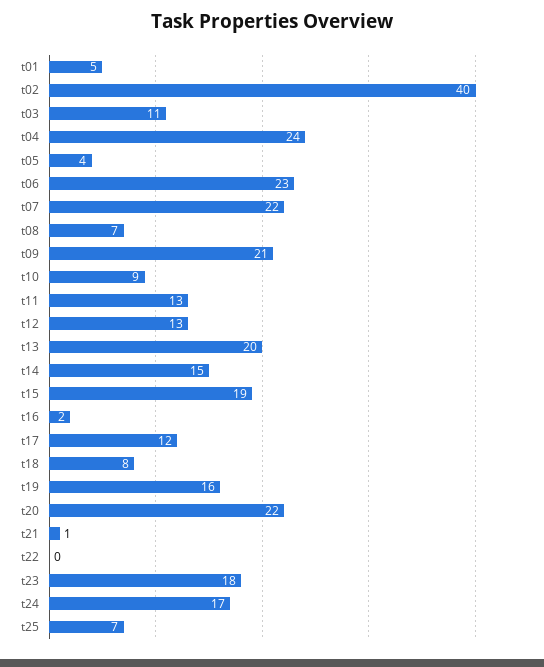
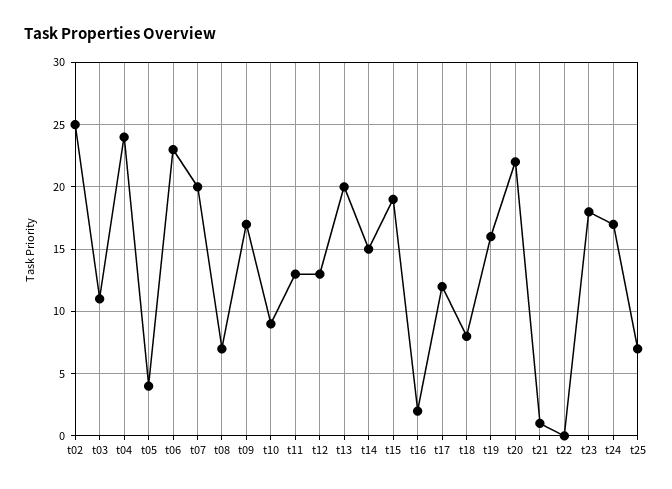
  {
-   "t01": 5,
-   "t02": 40,
+   "t02": 25,
    "t03": 11,
    "t04": 24,
    "t05": 4,
    "t06": 23,
-   "t07": 22,
+   "t07": 20,
    "t08": 7,
-   "t09": 21,
+   "t09": 17,
    "t10": 9,
    "t11": 13,
    "t12": 13,
    "t13": 20,
    "t14": 15,
    "t15": 19,
    "t16": 2,
    "t17": 12,
    "t18": 8,
    "t19": 16,
    "t20": 22,
    "t21": 1,
    "t22": 0,
    "t23": 18,
    "t24": 17,
    "t25": 7
  }

